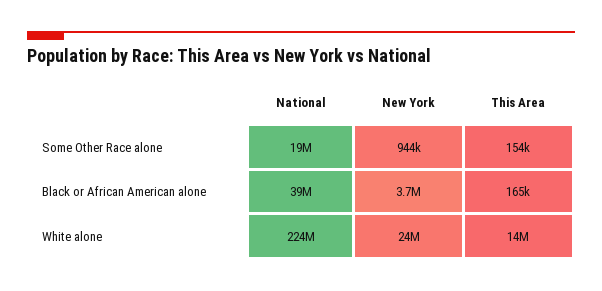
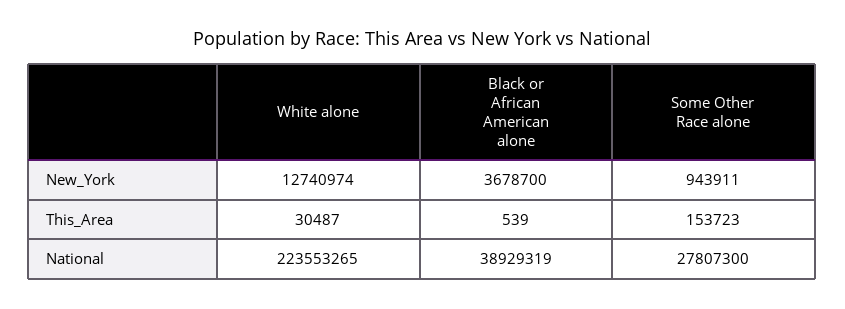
  {
    "National": {
-     "Some Other Race alone": 19000000,
+     "Some Other Race alone": 27807300,
      "Black or African American alone": 38929319,
      "White alone": 223553265
    },
    "New York": {
      "Some Other Race alone": 943911,
      "Black or African American alone": 3678700,
-     "White alone": 24000000
+     "White alone": 12740974
    },
    "This Area": {
      "Some Other Race alone": 153723,
-     "Black or African American alone": 165000,
+     "Black or African American alone": 539,
-     "White alone": 14000000
+     "White alone": 30487
    }
  }

